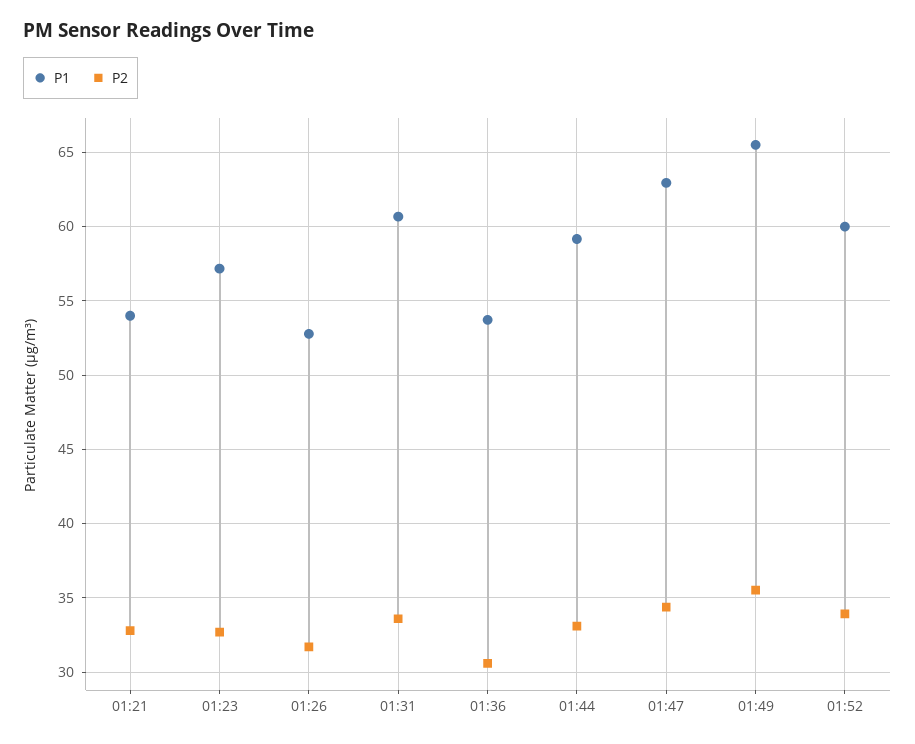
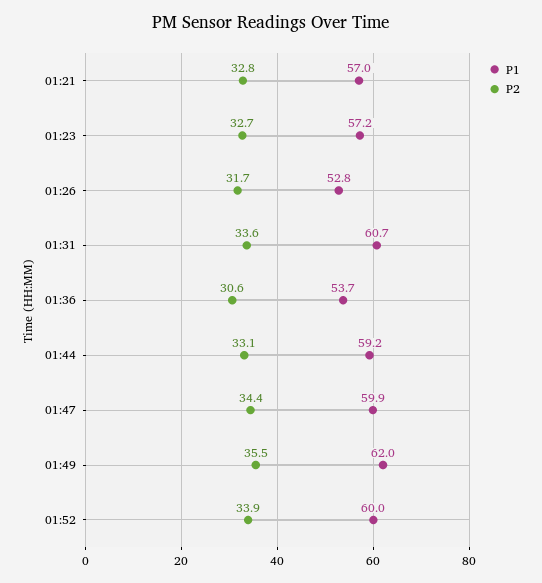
  {
    "P1": {
-     "01:21": 54,
+     "01:21": 57,
      "01:23": 57.2,
      "01:26": 52.8,
      "01:31": 60.7,
      "01:36": 53.7,
      "01:44": 59.2,
-     "01:47": 63,
+     "01:47": 59.9,
-     "01:49": 65.5,
+     "01:49": 62,
      "01:52": 60
    },
    "P2": {
      "01:21": 32.8,
      "01:23": 32.7,
      "01:26": 31.7,
      "01:31": 33.6,
      "01:36": 30.6,
      "01:44": 33.1,
      "01:47": 34.4,
      "01:49": 35.5,
      "01:52": 33.9
    }
  }

